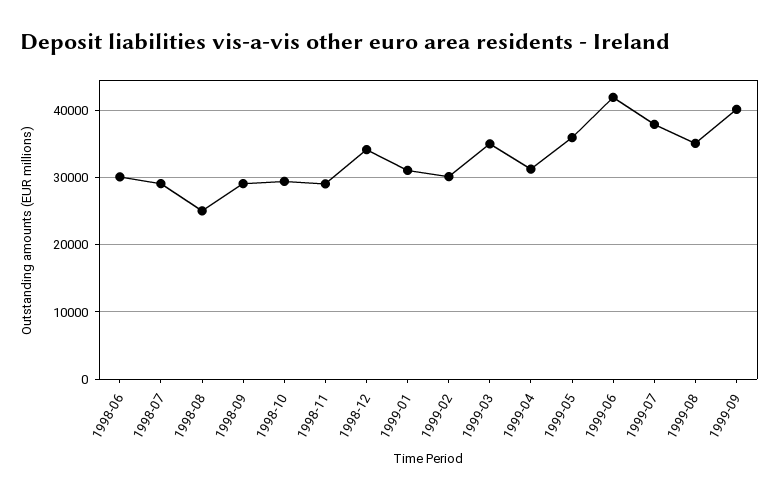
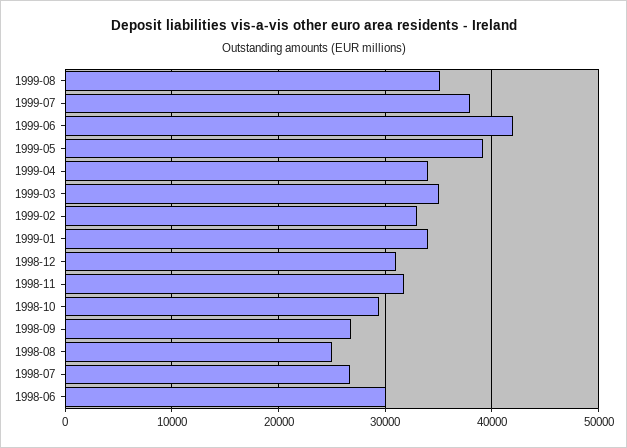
  {
    "1998-06": 30000,
-   "1998-07": 29000,
+   "1998-07": 27000,
    "1998-08": 25000,
-   "1998-09": 29000,
+   "1998-09": 27000,
    "1998-10": 29000,
-   "1998-11": 29000,
+   "1998-11": 32000,
-   "1998-12": 34000,
+   "1998-12": 31000,
-   "1999-01": 31000,
+   "1999-01": 34000,
-   "1999-02": 30000,
+   "1999-02": 33000,
    "1999-03": 35000,
-   "1999-04": 31000,
+   "1999-04": 34000,
-   "1999-05": 36000,
+   "1999-05": 39000,
    "1999-06": 42000,
    "1999-07": 38000,
-   "1999-08": 35000,
+   "1999-08": 35000
-   "1999-09": 40000
  }

